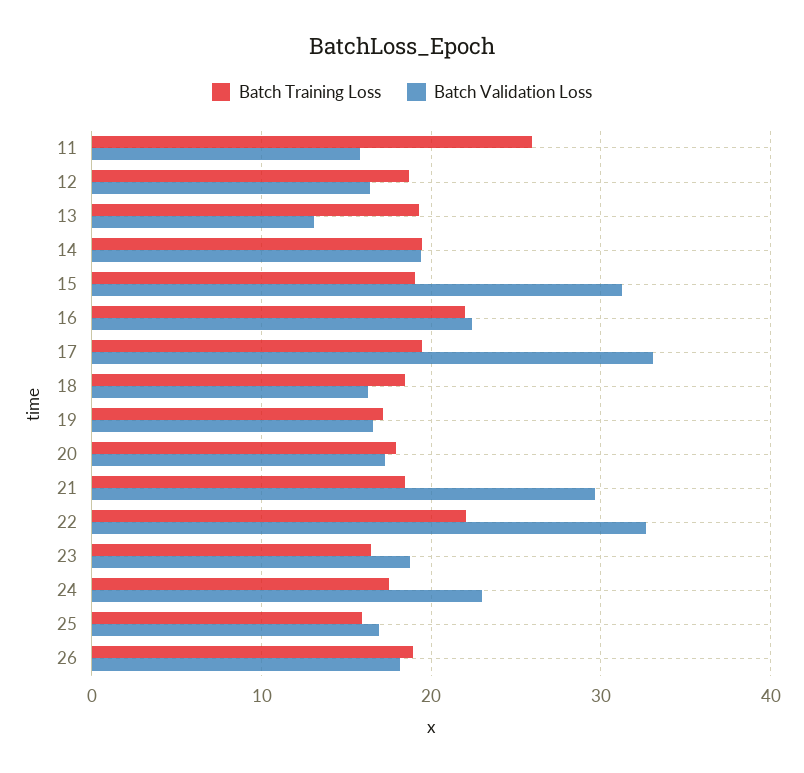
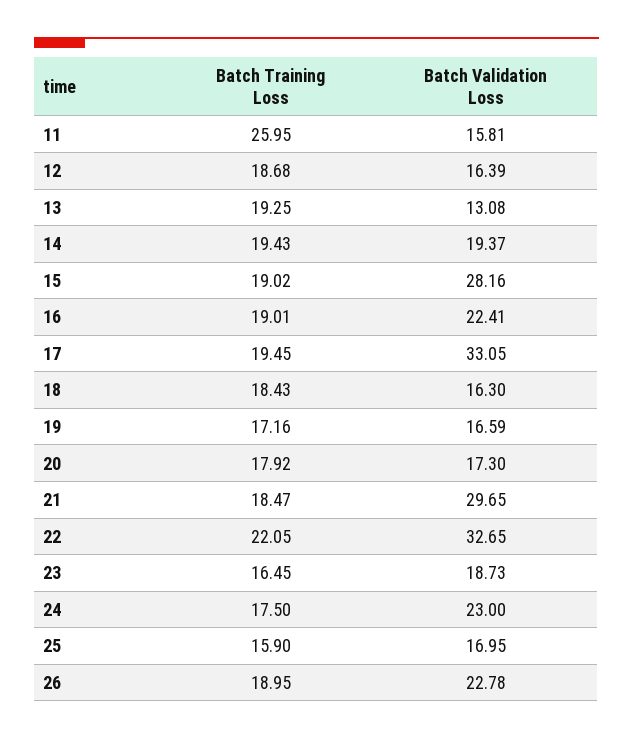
  {
    "Batch Training Loss": {
      "11": 25.95,
      "12": 18.68,
      "13": 19.25,
      "14": 19.43,
      "15": 19.02,
-     "16": 22,
+     "16": 19.01,
      "17": 19.45,
      "18": 18.43,
      "19": 17.16,
      "20": 17.92,
      "21": 18.47,
      "22": 22.05,
      "23": 16.45,
      "24": 17.5,
      "25": 15.9,
      "26": 18.95
    },
    "Batch Validation Loss": {
      "11": 15.81,
      "12": 16.39,
      "13": 13.08,
      "14": 19.37,
-     "15": 31,
+     "15": 28.16,
      "16": 22.41,
      "17": 33.05,
      "18": 16.3,
      "19": 16.59,
      "20": 17.3,
      "21": 29.65,
      "22": 32.65,
      "23": 18.73,
      "24": 23,
      "25": 16.95,
-     "26": 18
+     "26": 22.78
    }
  }

